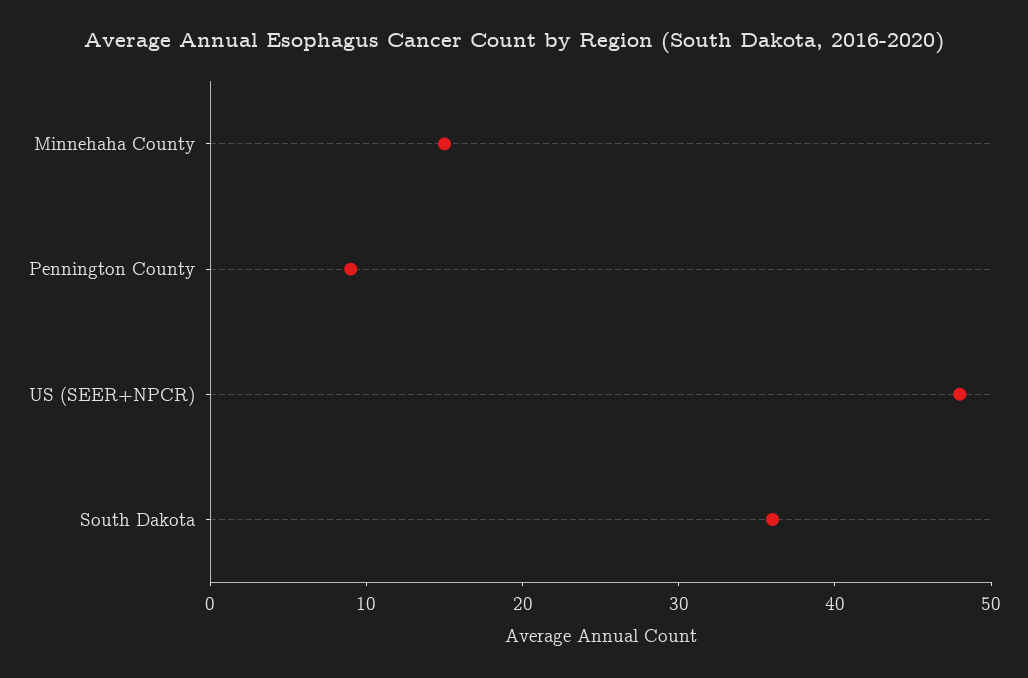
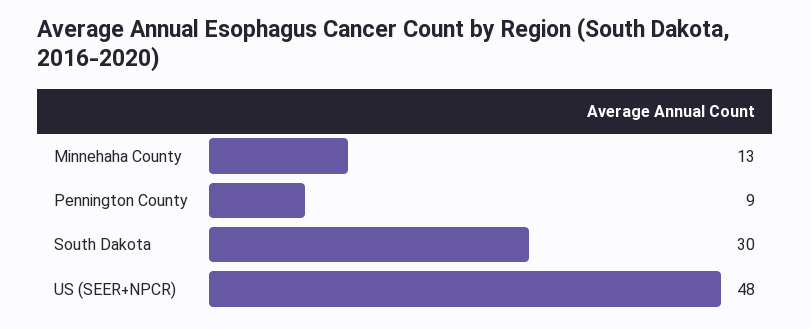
  {
-   "Minnehaha County": 15,
+   "Minnehaha County": 13,
    "Pennington County": 9,
    "US (SEER+NPCR)": 48,
-   "South Dakota": 36
+   "South Dakota": 30
  }

